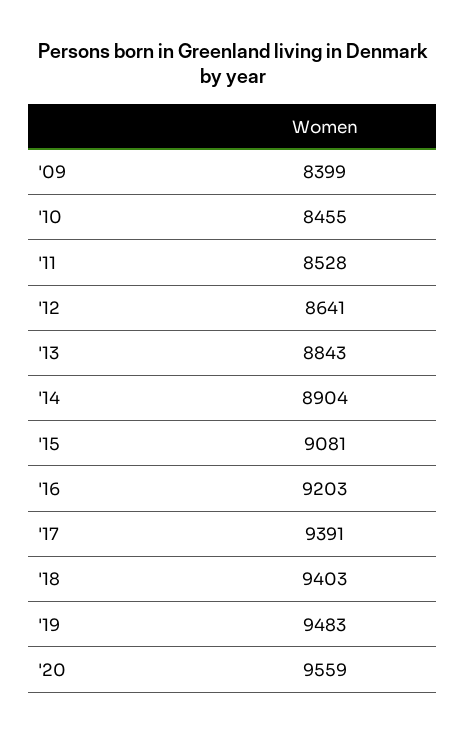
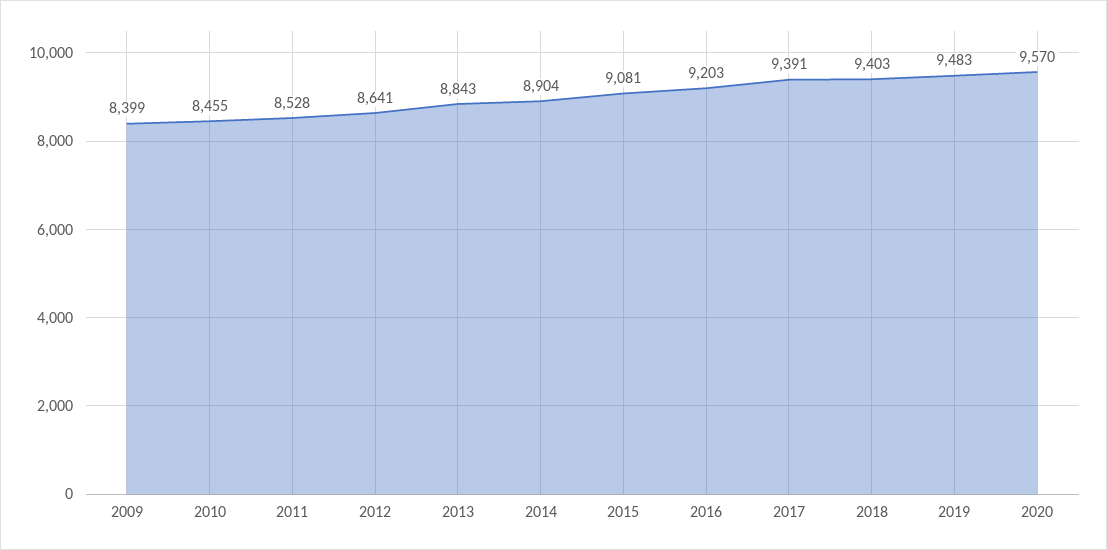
  {
    "'09": 8399,
    "'10": 8455,
    "'11": 8528,
    "'12": 8641,
    "'13": 8843,
    "'14": 8904,
    "'15": 9081,
    "'16": 9203,
    "'17": 9391,
    "'18": 9403,
    "'19": 9483,
-   "'20": 9559
+   "'20": 9570
  }

